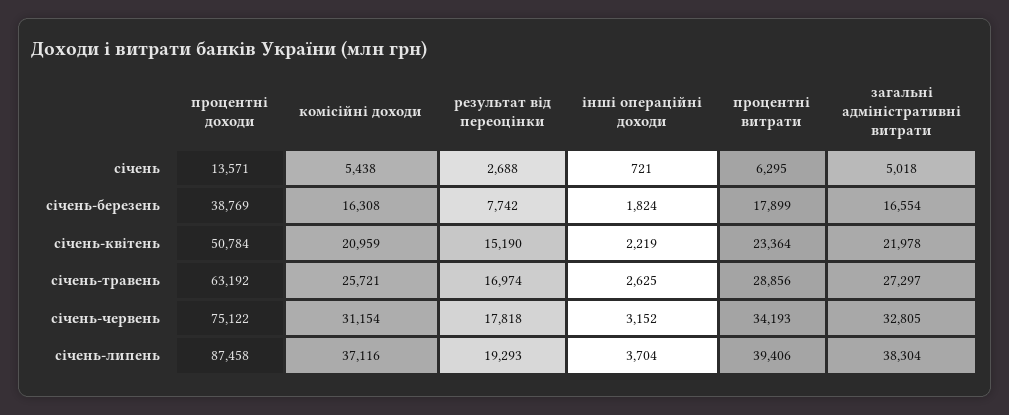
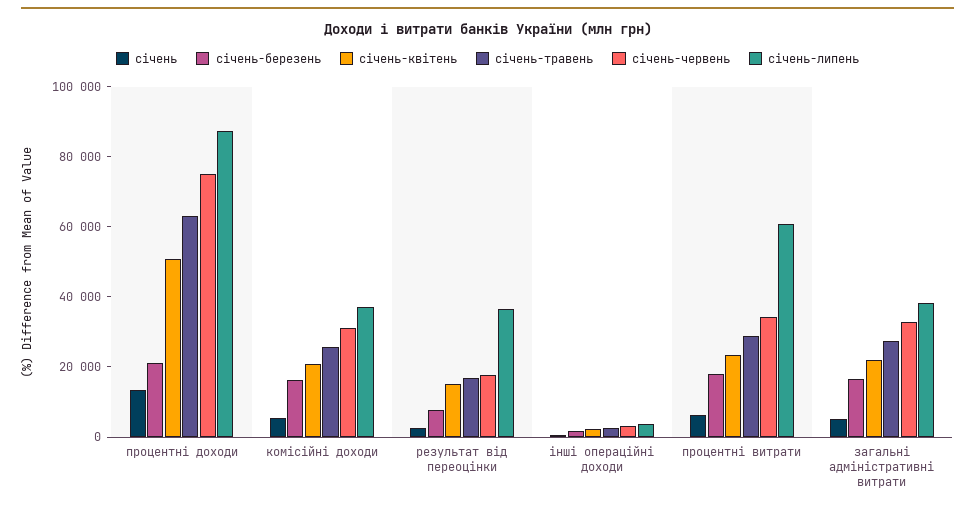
  {
    "січень": {
      "процентні доходи": 13571,
      "комісійні доходи": 5438,
      "результат від переоцінки": 2688,
      "інші операційні доходи": 721,
      "процентні витрати": 6295,
      "загальні адміністративні витрати": 5018
    },
    "січень-березень": {
-     "процентні доходи": 38769,
+     "процентні доходи": 20000,
      "комісійні доходи": 16308,
      "результат від переоцінки": 7742,
      "інші операційні доходи": 1824,
      "процентні витрати": 17899,
      "загальні адміністративні витрати": 16554
    },
    "січень-квітень": {
      "процентні доходи": 50784,
      "комісійні доходи": 20959,
      "результат від переоцінки": 15190,
      "інші операційні доходи": 2219,
      "процентні витрати": 23364,
      "загальні адміністративні витрати": 21978
    },
    "січень-травень": {
      "процентні доходи": 63192,
      "комісійні доходи": 25721,
      "результат від переоцінки": 16974,
      "інші операційні доходи": 2625,
      "процентні витрати": 28856,
      "загальні адміністративні витрати": 27297
    },
    "січень-червень": {
      "процентні доходи": 75122,
      "комісійні доходи": 31154,
      "результат від переоцінки": 17818,
      "інші операційні доходи": 3152,
      "процентні витрати": 34193,
      "загальні адміністративні витрати": 32805
    },
    "січень-липень": {
      "процентні доходи": 87458,
      "комісійні доходи": 37116,
-     "результат від переоцінки": 19293,
+     "результат від переоцінки": 35000,
      "інші операційні доходи": 3704,
-     "процентні витрати": 39406,
+     "процентні витрати": 60000,
      "загальні адміністративні витрати": 38304
    }
  }

